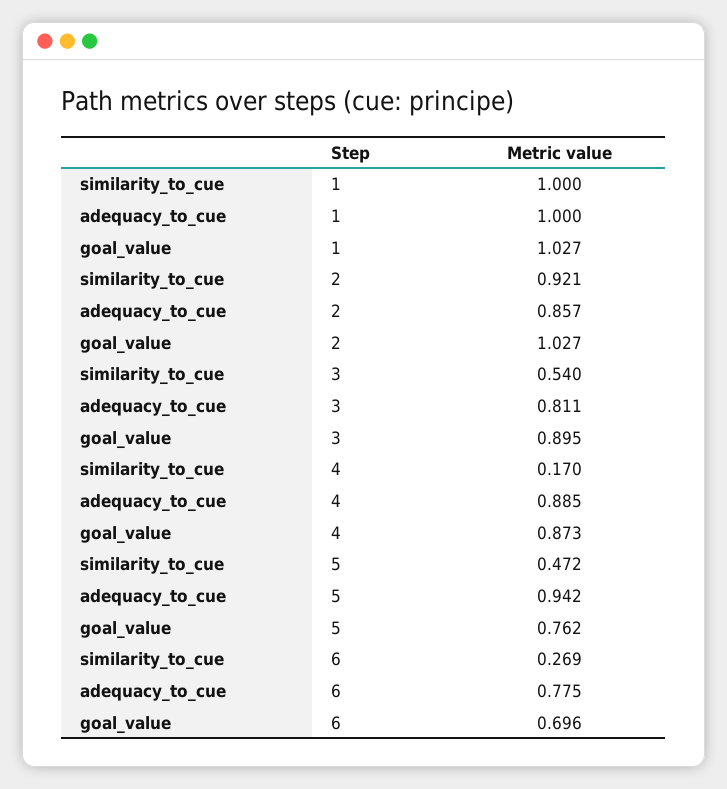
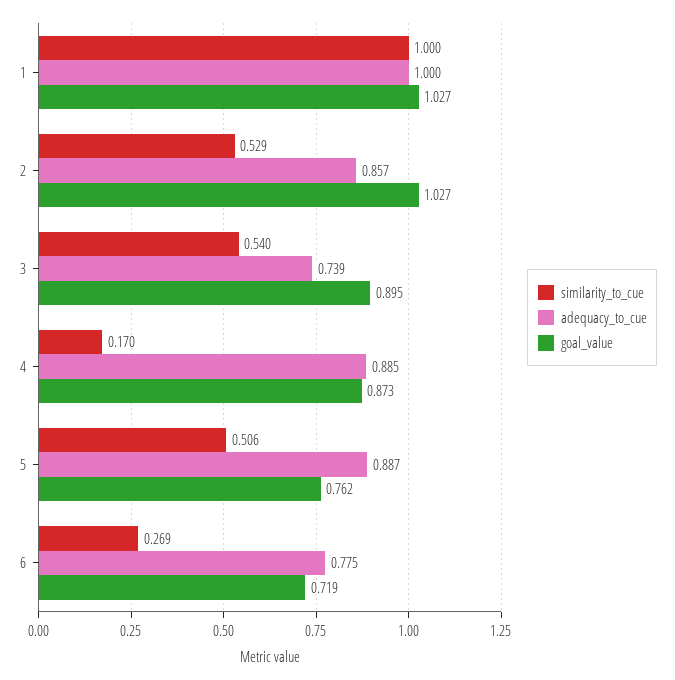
  {
    "similarity_to_cue": {
      "1": 1,
-     "2": 0.921,
+     "2": 0.529,
      "3": 0.54,
      "4": 0.17,
-     "5": 0.472,
+     "5": 0.506,
      "6": 0.269
    },
    "adequacy_to_cue": {
      "1": 1,
      "2": 0.857,
-     "3": 0.811,
+     "3": 0.739,
      "4": 0.885,
-     "5": 0.942,
+     "5": 0.887,
      "6": 0.775
    },
    "goal_value": {
      "1": 1.027,
      "2": 1.027,
      "3": 0.895,
      "4": 0.873,
      "5": 0.762,
-     "6": 0.696
+     "6": 0.719
    }
  }

